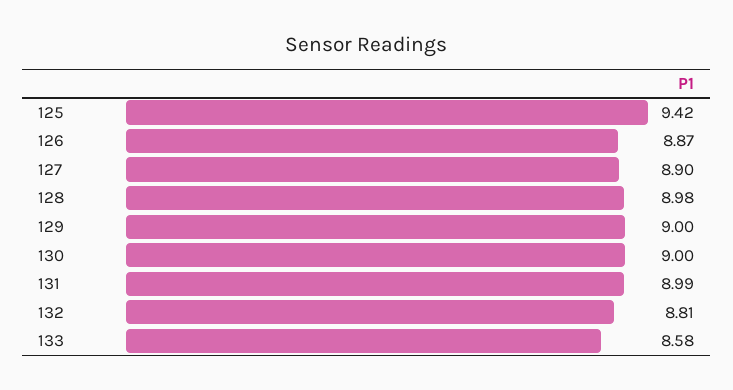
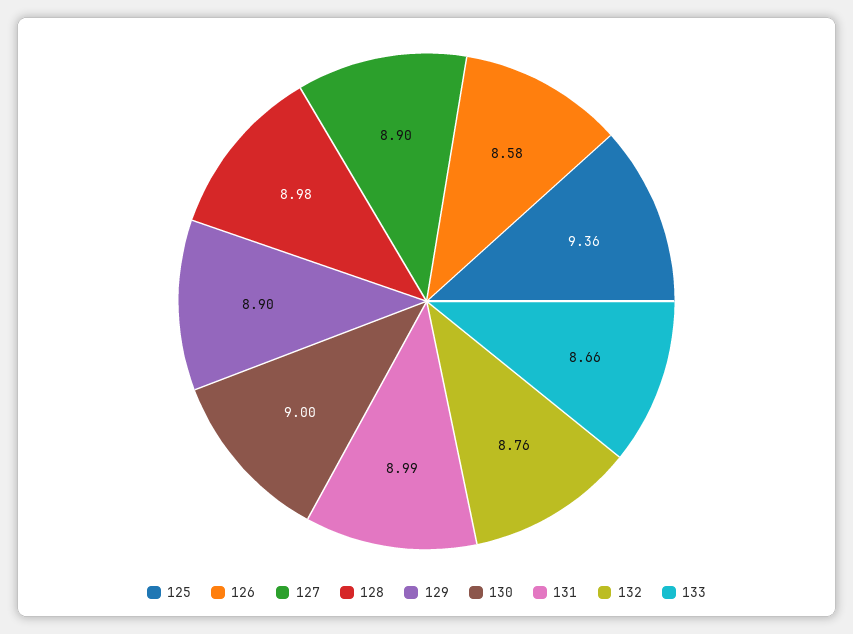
  {
-   "125": 9.42,
+   "125": 9.36,
-   "126": 8.87,
+   "126": 8.58,
    "127": 8.9,
    "128": 8.98,
-   "129": 9,
+   "129": 8.9,
    "130": 9,
    "131": 8.99,
-   "132": 8.81,
+   "132": 8.76,
-   "133": 8.58
+   "133": 8.66
  }

